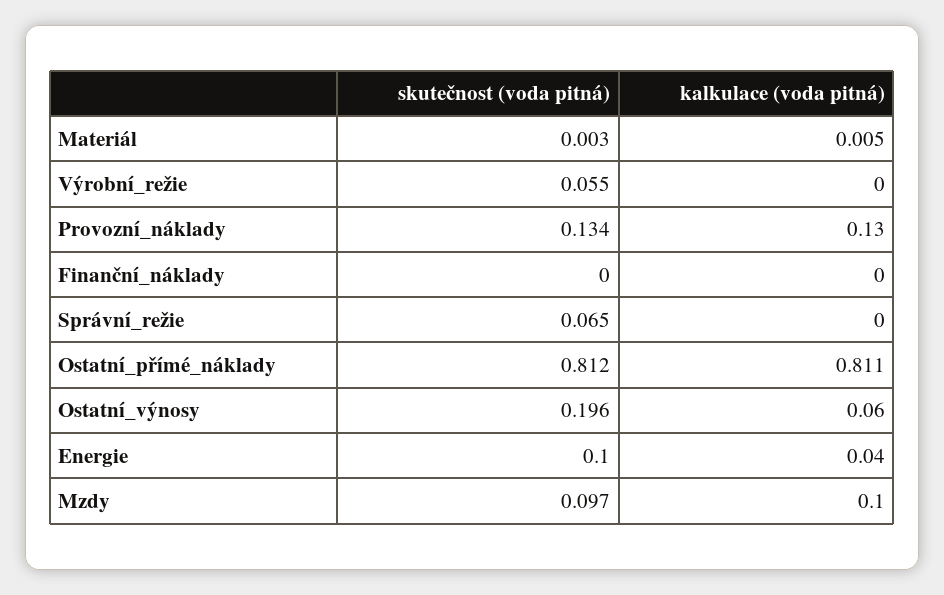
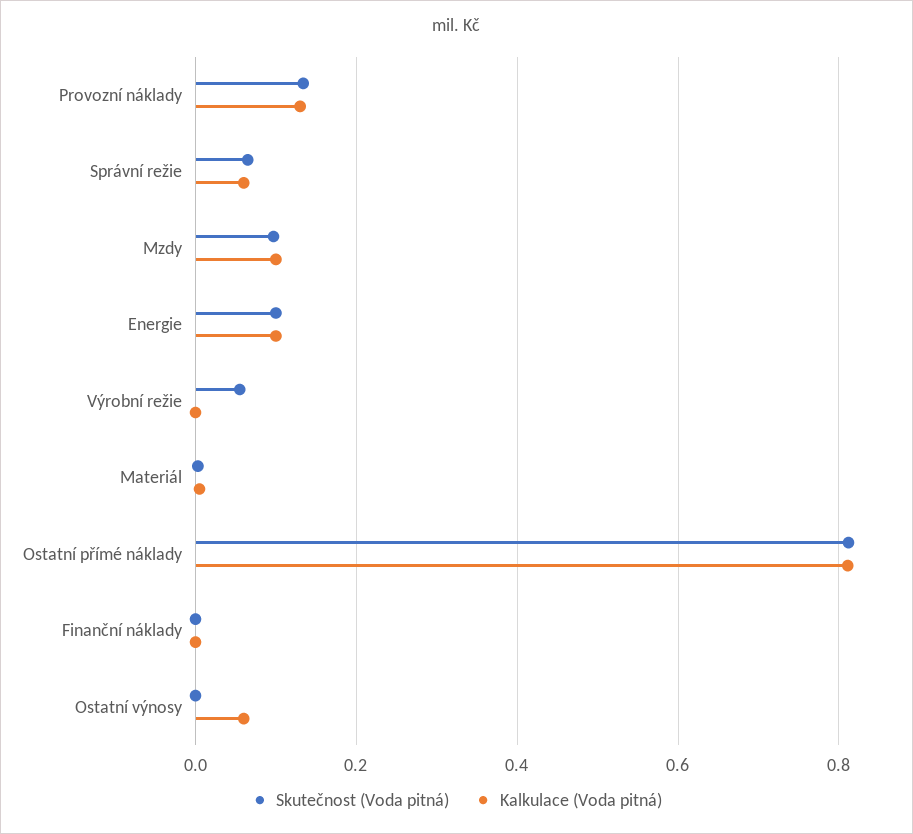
  {
    "skutečnost (voda pitná)": {
      "Materiál": 0.003,
      "Výrobní_režie": 0.055,
      "Provozní_náklady": 0.134,
      "Finanční_náklady": 0,
      "Správní_režie": 0.065,
      "Ostatní_přímé_náklady": 0.812,
-     "Ostatní_výnosy": 0.196,
+     "Ostatní_výnosy": 0,
      "Energie": 0.1,
      "Mzdy": 0.097
    },
    "kalkulace (voda pitná)": {
      "Materiál": 0.005,
      "Výrobní_režie": 0,
      "Provozní_náklady": 0.13,
      "Finanční_náklady": 0,
-     "Správní_režie": 0,
+     "Správní_režie": 0.06,
      "Ostatní_přímé_náklady": 0.811,
      "Ostatní_výnosy": 0.06,
-     "Energie": 0.04,
+     "Energie": 0.1,
      "Mzdy": 0.1
    }
  }

